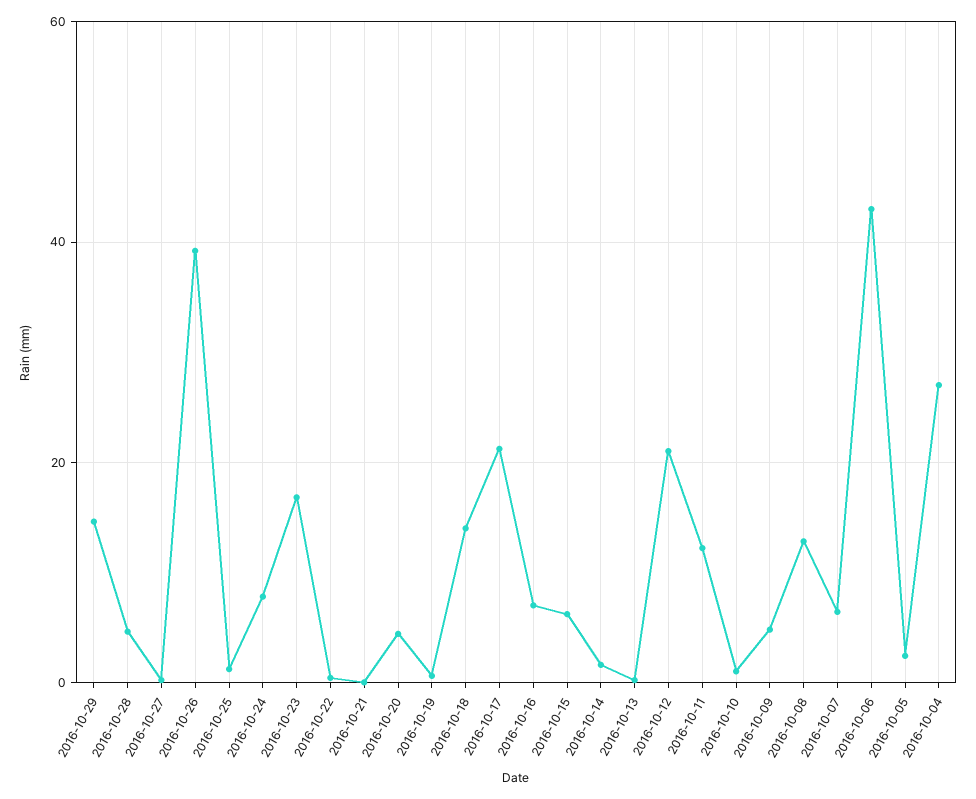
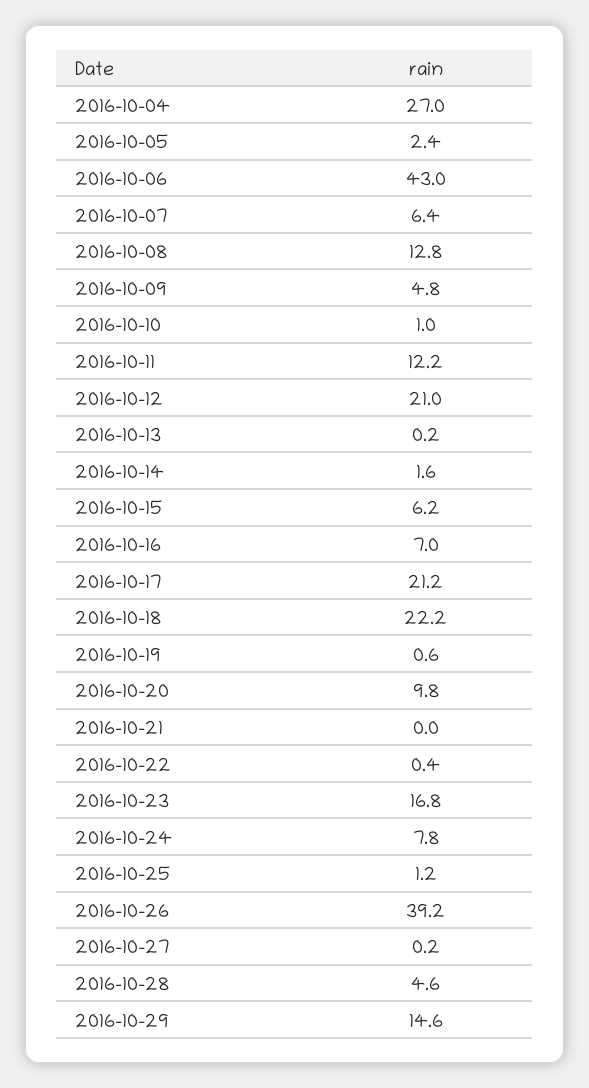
  {
    "2016-10-29": 14.6,
    "2016-10-28": 4.6,
    "2016-10-27": 0.2,
    "2016-10-26": 39.2,
    "2016-10-25": 1.2,
    "2016-10-24": 7.8,
    "2016-10-23": 16.8,
    "2016-10-22": 0.4,
    "2016-10-21": 0,
-   "2016-10-20": 4,
+   "2016-10-20": 9.8,
    "2016-10-19": 0.6,
-   "2016-10-18": 14,
+   "2016-10-18": 22.2,
    "2016-10-17": 21.2,
    "2016-10-16": 7,
    "2016-10-15": 6.2,
    "2016-10-14": 1.6,
    "2016-10-13": 0.2,
    "2016-10-12": 21,
    "2016-10-11": 12.2,
    "2016-10-10": 1,
    "2016-10-09": 4.8,
    "2016-10-08": 12.8,
    "2016-10-07": 6.4,
    "2016-10-06": 43,
    "2016-10-05": 2.4,
    "2016-10-04": 27
  }

